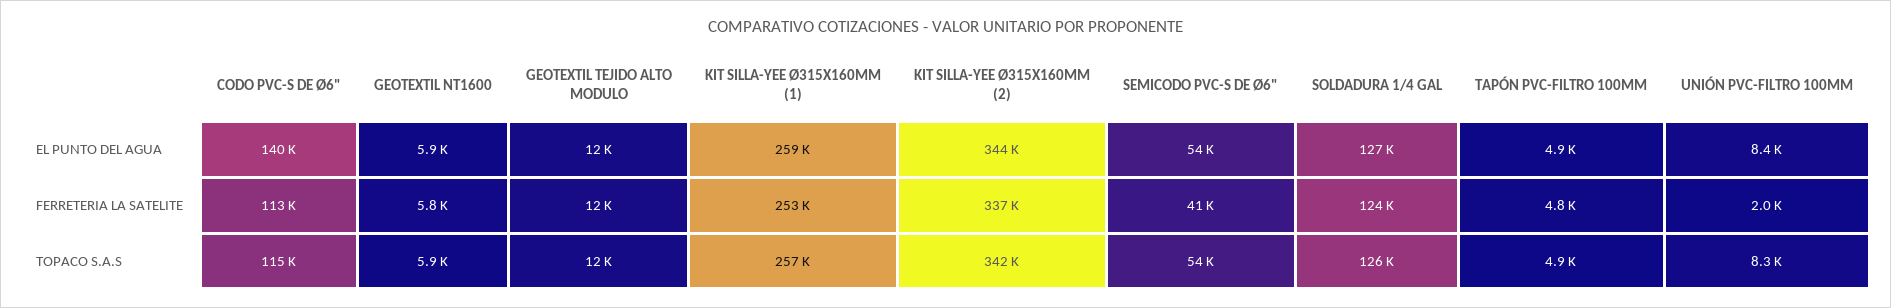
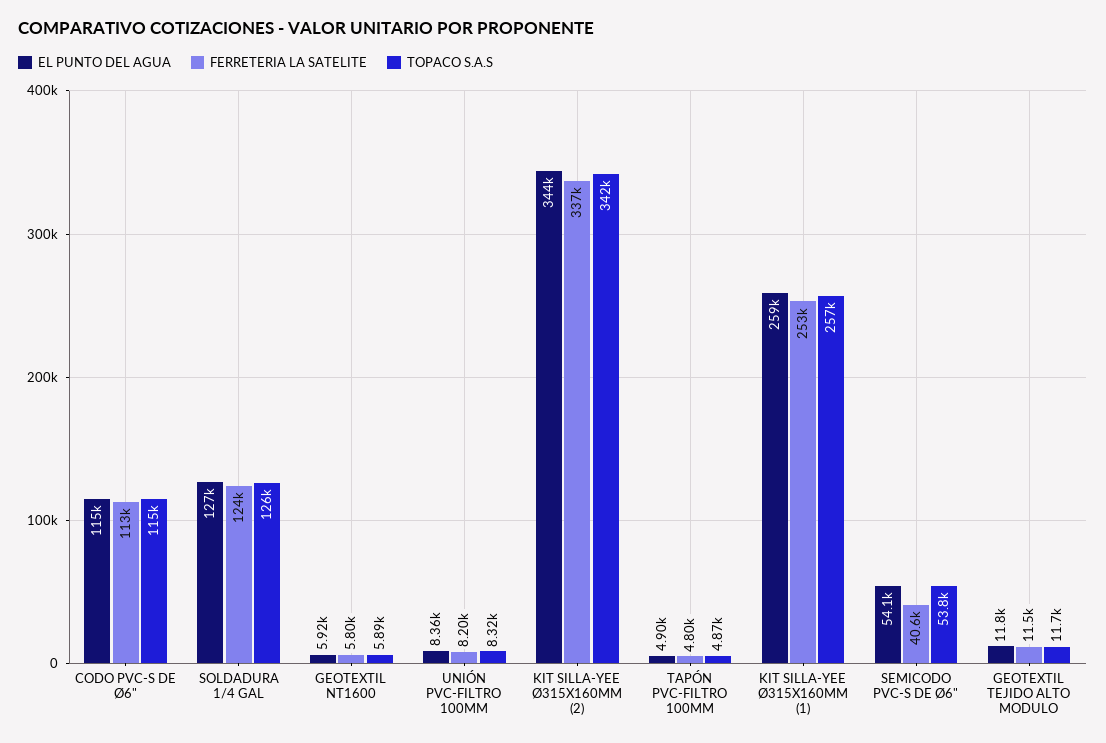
  {
    "EL PUNTO DEL AGUA": {
-     "CODO PVC-S DE Ø6\"": 140000,
+     "CODO PVC-S DE Ø6\"": 115000,
      "GEOTEXTIL NT1600": 5920,
      "GEOTEXTIL TEJIDO ALTO MODULO": 11800,
      "KIT SILLA-YEE Ø315X160MM (1)": 259000,
      "KIT SILLA-YEE Ø315X160MM (2)": 344000,
      "SEMICODO PVC-S DE Ø6\"": 54100,
      "SOLDADURA 1/4 GAL": 127000,
      "TAPÓN PVC-FILTRO 100MM": 4900,
      "UNIÓN PVC-FILTRO 100MM": 8360
    },
    "FERRETERIA LA SATELITE": {
      "CODO PVC-S DE Ø6\"": 113000,
      "GEOTEXTIL NT1600": 5800,
      "GEOTEXTIL TEJIDO ALTO MODULO": 11500,
      "KIT SILLA-YEE Ø315X160MM (1)": 253000,
      "KIT SILLA-YEE Ø315X160MM (2)": 337000,
      "SEMICODO PVC-S DE Ø6\"": 40600,
      "SOLDADURA 1/4 GAL": 124000,
      "TAPÓN PVC-FILTRO 100MM": 4800,
-     "UNIÓN PVC-FILTRO 100MM": 2000
+     "UNIÓN PVC-FILTRO 100MM": 8200
    },
    "TOPACO S.A.S": {
      "CODO PVC-S DE Ø6\"": 115000,
      "GEOTEXTIL NT1600": 5890,
      "GEOTEXTIL TEJIDO ALTO MODULO": 11700,
      "KIT SILLA-YEE Ø315X160MM (1)": 257000,
      "KIT SILLA-YEE Ø315X160MM (2)": 342000,
      "SEMICODO PVC-S DE Ø6\"": 53800,
      "SOLDADURA 1/4 GAL": 126000,
      "TAPÓN PVC-FILTRO 100MM": 4870,
      "UNIÓN PVC-FILTRO 100MM": 8320
    }
  }

